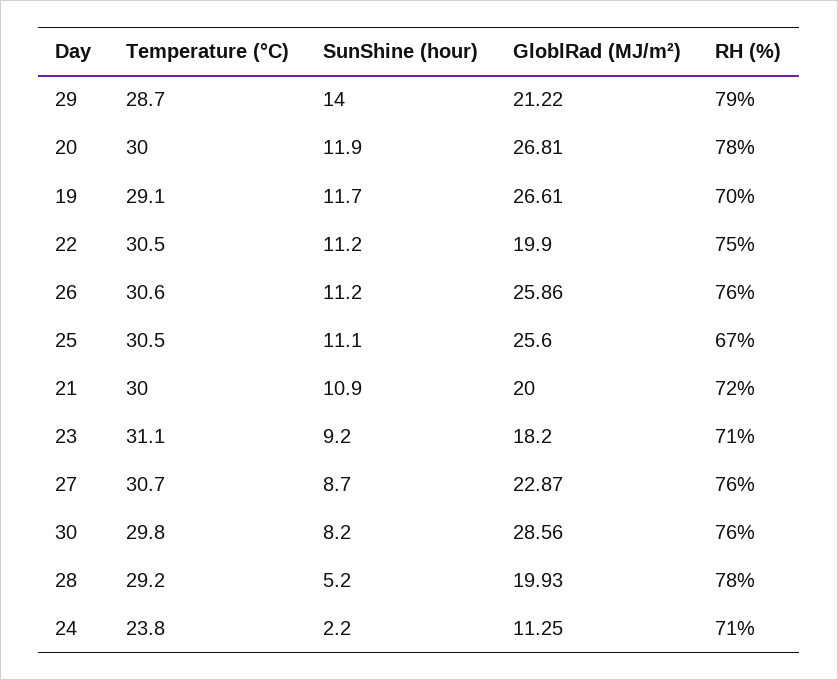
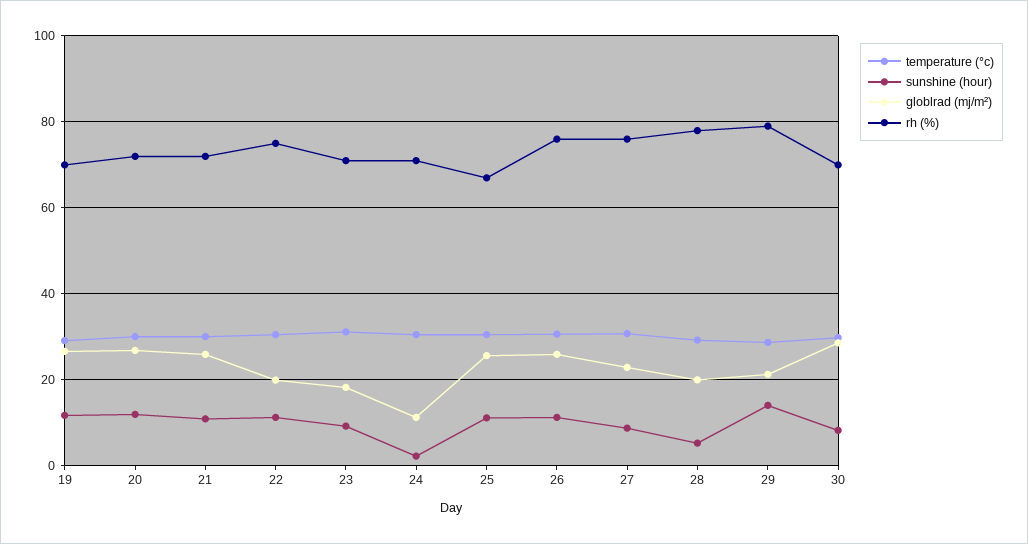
  {
    "Temperature (°C)": {
      "29": 28.7,
      "20": 30,
      "19": 29.1,
      "22": 30.5,
      "26": 30.6,
      "25": 30.5,
      "21": 30,
      "23": 31.1,
      "27": 30.7,
      "30": 29.8,
      "28": 29.2,
-     "24": 23.8
+     "24": 30
    },
    "SunShine (hour)": {
      "29": 14,
      "20": 11.9,
      "19": 11.7,
      "22": 11.2,
      "26": 11.2,
      "25": 11.1,
      "21": 10.9,
      "23": 9.2,
      "27": 8.7,
      "30": 8.2,
      "28": 5.2,
      "24": 2.2
    },
    "GloblRad (MJ/m²)": {
      "29": 21.22,
      "20": 26.81,
      "19": 26.61,
      "22": 19.9,
      "26": 25.86,
      "25": 25.6,
-     "21": 20,
+     "21": 26,
      "23": 18.2,
      "27": 22.87,
      "30": 28.56,
      "28": 19.93,
      "24": 11.25
    },
    "RH (%)": {
      "29": 79,
-     "20": 78,
+     "20": 72,
      "19": 70,
      "22": 75,
      "26": 76,
      "25": 67,
      "21": 72,
      "23": 71,
      "27": 76,
-     "30": 76,
+     "30": 70,
      "28": 78,
      "24": 71
    }
  }

